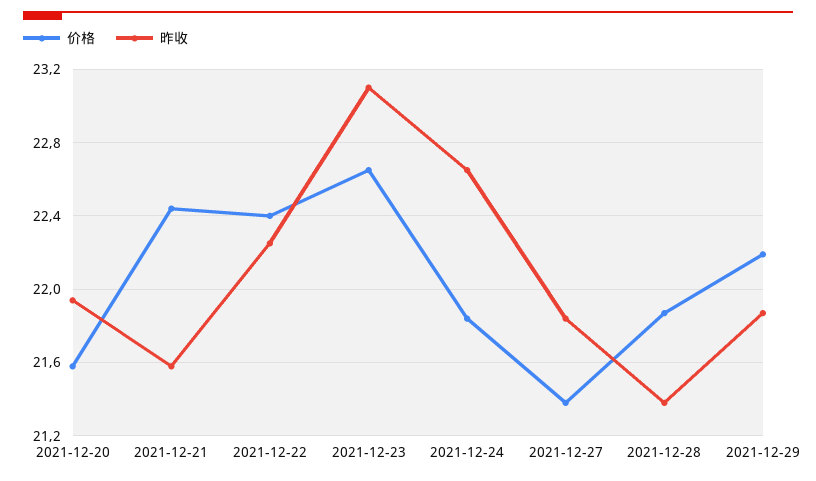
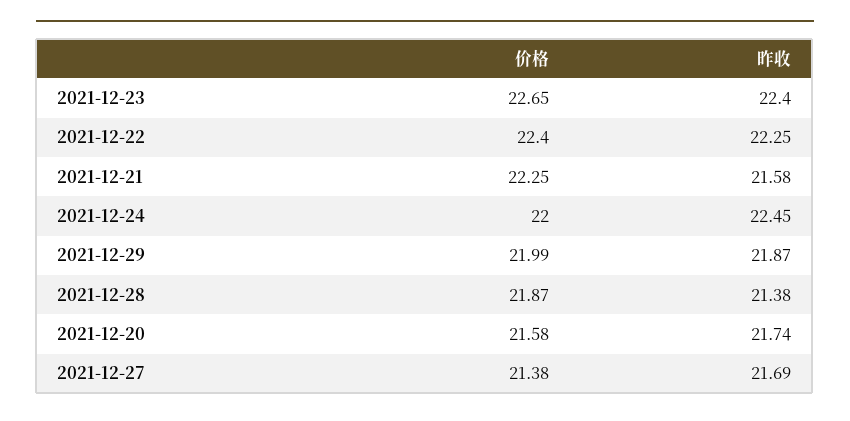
  {
    "价格": {
      "2021-12-20": 21.58,
-     "2021-12-21": 22.45,
+     "2021-12-21": 22.25,
      "2021-12-22": 22.4,
      "2021-12-23": 22.65,
-     "2021-12-24": 21.85,
+     "2021-12-24": 22,
      "2021-12-27": 21.38,
      "2021-12-28": 21.87,
-     "2021-12-29": 22.2
+     "2021-12-29": 21.99
    },
    "昨收": {
-     "2021-12-20": 21.95,
+     "2021-12-20": 21.74,
      "2021-12-21": 21.58,
      "2021-12-22": 22.25,
-     "2021-12-23": 23.1,
+     "2021-12-23": 22.4,
-     "2021-12-24": 22.65,
+     "2021-12-24": 22.45,
-     "2021-12-27": 21.85,
+     "2021-12-27": 21.69,
      "2021-12-28": 21.38,
      "2021-12-29": 21.87
    }
  }

